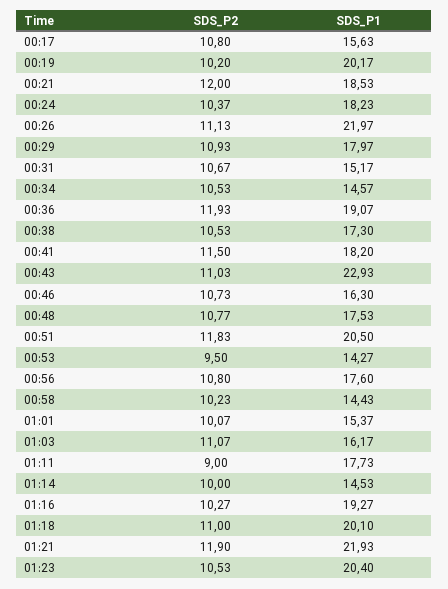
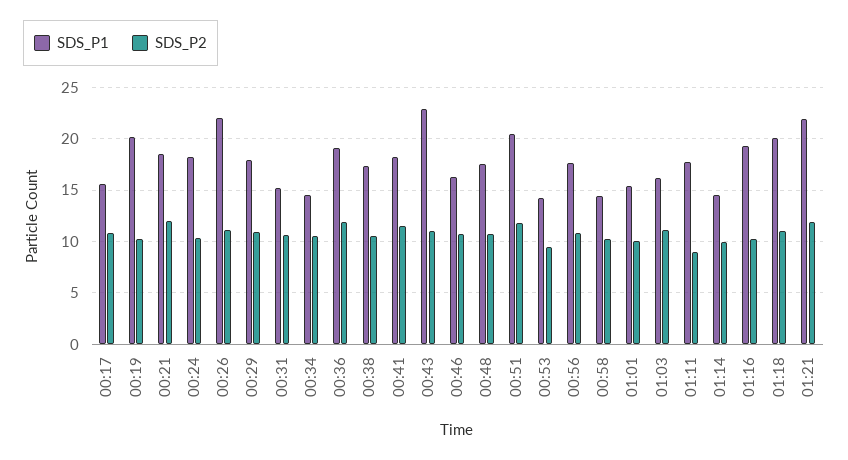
  {
    "SDS_P2": {
      "00:17": 10.8,
      "00:19": 10.2,
      "00:21": 12,
      "00:24": 10.37,
      "00:26": 11.13,
      "00:29": 10.93,
      "00:31": 10.67,
      "00:34": 10.53,
      "00:36": 11.93,
      "00:38": 10.53,
      "00:41": 11.5,
      "00:43": 11.03,
      "00:46": 10.73,
      "00:48": 10.77,
      "00:51": 11.83,
      "00:53": 9.5,
      "00:56": 10.8,
      "00:58": 10.23,
      "01:01": 10.07,
      "01:03": 11.07,
      "01:11": 9,
      "01:14": 10,
      "01:16": 10.27,
      "01:18": 11,
-     "01:21": 11.9,
+     "01:21": 11.9
-     "01:23": 10.53
    },
    "SDS_P1": {
      "00:17": 15.63,
      "00:19": 20.17,
      "00:21": 18.53,
      "00:24": 18.23,
      "00:26": 21.97,
      "00:29": 17.97,
      "00:31": 15.17,
      "00:34": 14.57,
      "00:36": 19.07,
      "00:38": 17.3,
      "00:41": 18.2,
      "00:43": 22.93,
      "00:46": 16.3,
      "00:48": 17.53,
      "00:51": 20.5,
      "00:53": 14.27,
      "00:56": 17.6,
      "00:58": 14.43,
      "01:01": 15.37,
      "01:03": 16.17,
      "01:11": 17.73,
      "01:14": 14.53,
      "01:16": 19.27,
      "01:18": 20.1,
-     "01:21": 21.93,
+     "01:21": 21.93
-     "01:23": 20.4
    }
  }

